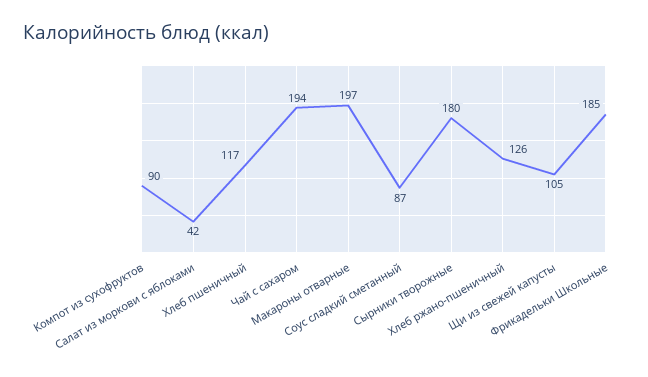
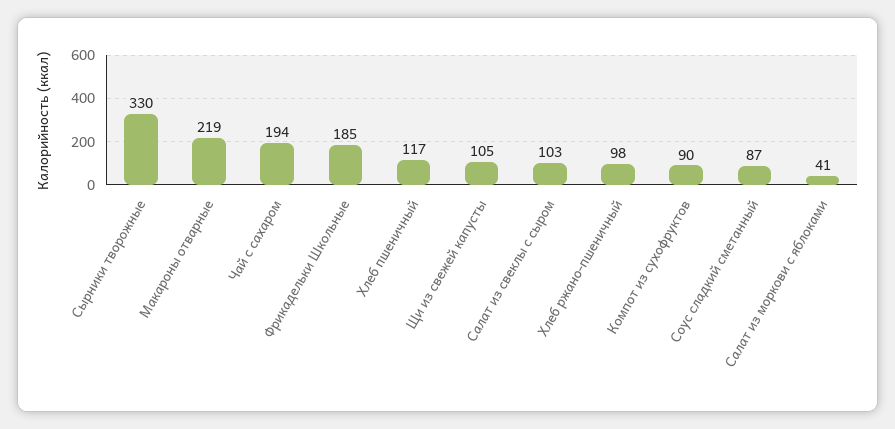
  {
    "Компот из сухофруктов": 90,
-   "Салат из моркови с яблоками": 42,
+   "Салат из моркови с яблоками": 41,
    "Хлеб пшеничный": 117,
    "Чай с сахаром": 194,
-   "Макароны отварные": 197,
+   "Макароны отварные": 219,
    "Соус сладкий сметанный": 87,
-   "Сырники творожные": 180,
+   "Сырники творожные": 330,
-   "Хлеб ржано-пшеничный": 126,
+   "Хлеб ржано-пшеничный": 98,
    "Щи из свежей капусты": 105,
-   "Фрикадельки Школьные": 185
+   "Фрикадельки Школьные": 185,
+   "Салат из свеклы с сыром": 103
  }

